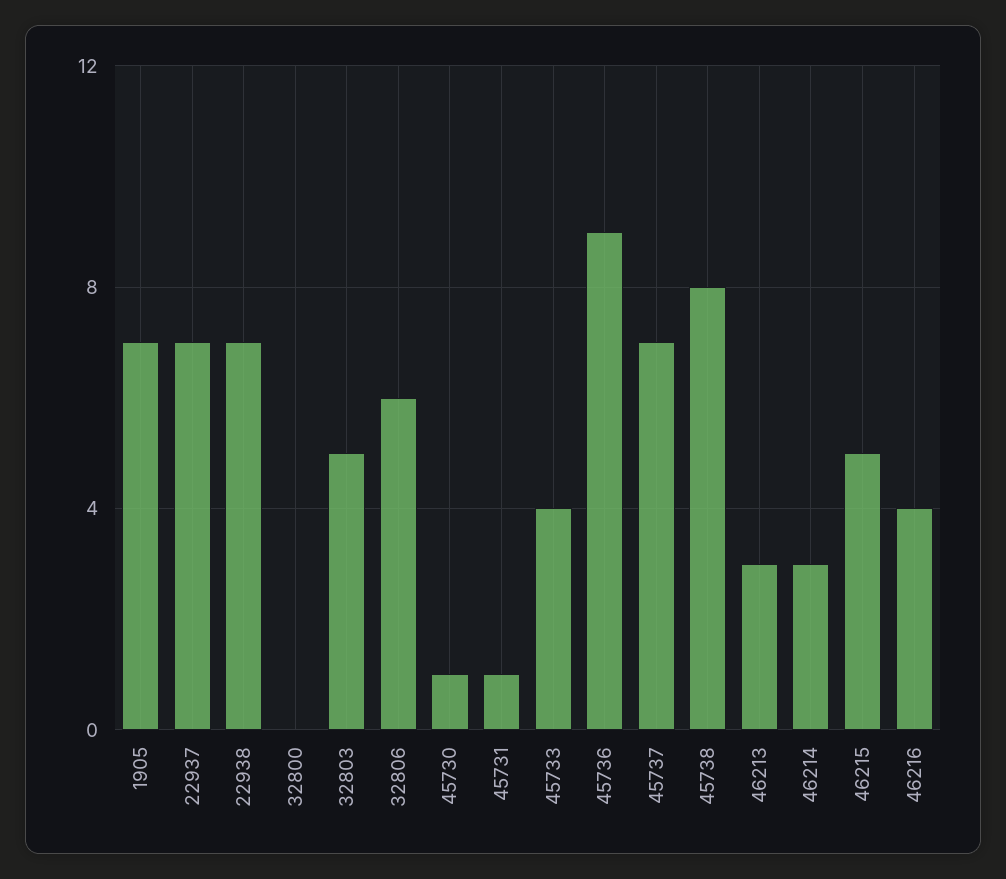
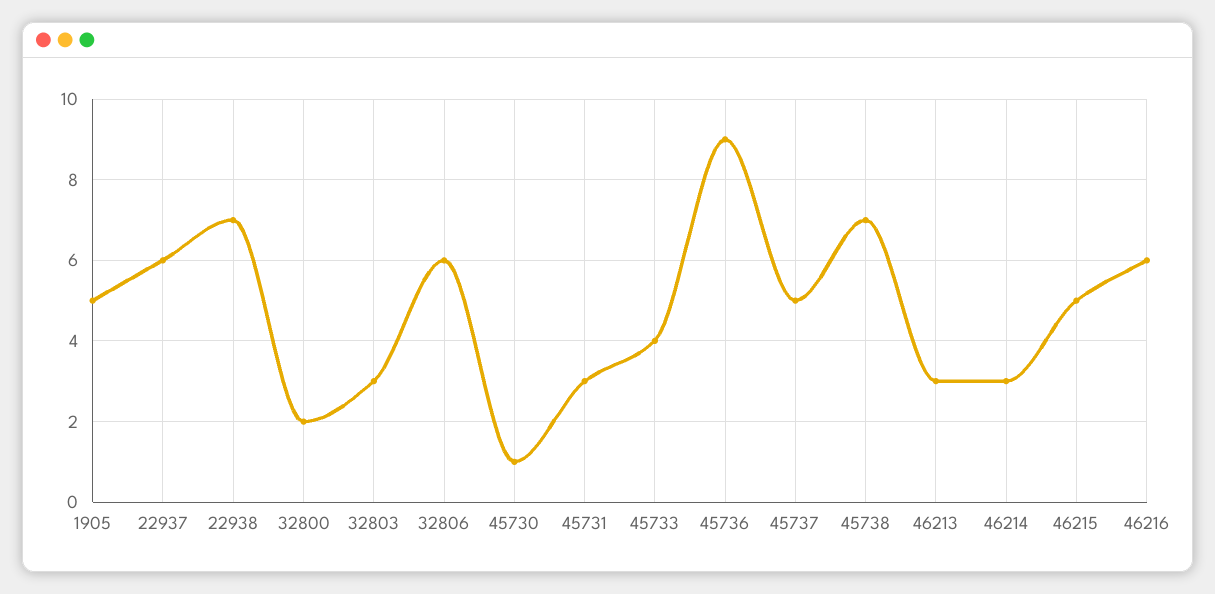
  {
-   "1905": 7,
+   "1905": 5,
-   "22937": 7,
+   "22937": 6,
    "22938": 7,
-   "32800": 0,
+   "32800": 2,
-   "32803": 5,
+   "32803": 3,
    "32806": 6,
    "45730": 1,
-   "45731": 1,
+   "45731": 3,
    "45733": 4,
    "45736": 9,
-   "45737": 7,
+   "45737": 5,
-   "45738": 8,
+   "45738": 7,
    "46213": 3,
    "46214": 3,
    "46215": 5,
-   "46216": 4
+   "46216": 6
  }

